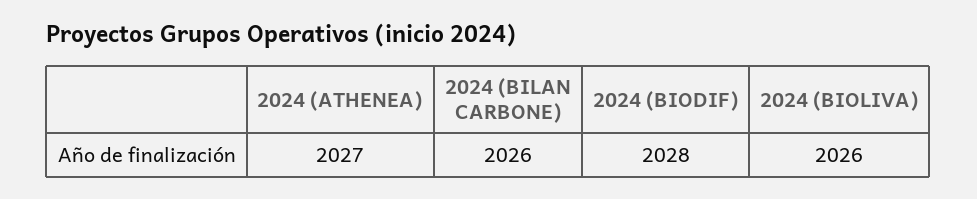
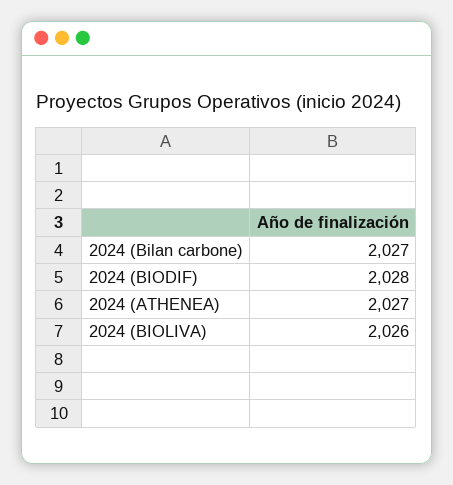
  {
    "2024 (ATHENEA)": 2027,
-   "2024 (BILAN CARBONE)": 2026,
+   "2024 (BILAN CARBONE)": 2027,
    "2024 (BIODIF)": 2028,
    "2024 (BIOLIVA)": 2026
  }

